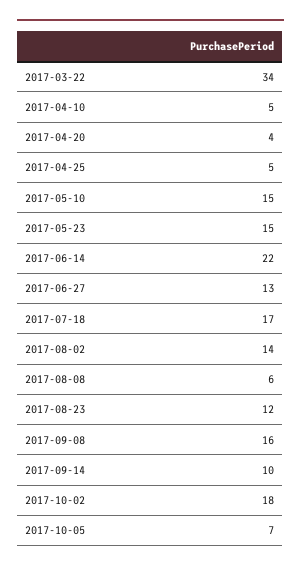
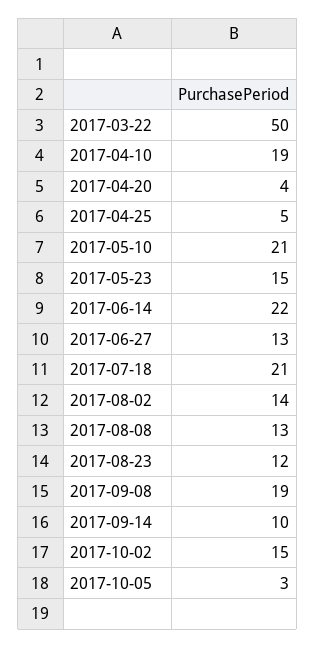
  {
-   "2017-03-22": 34,
+   "2017-03-22": 50,
-   "2017-04-10": 5,
+   "2017-04-10": 19,
    "2017-04-20": 4,
    "2017-04-25": 5,
-   "2017-05-10": 15,
+   "2017-05-10": 21,
    "2017-05-23": 15,
    "2017-06-14": 22,
    "2017-06-27": 13,
-   "2017-07-18": 17,
+   "2017-07-18": 21,
    "2017-08-02": 14,
-   "2017-08-08": 6,
+   "2017-08-08": 13,
    "2017-08-23": 12,
-   "2017-09-08": 16,
+   "2017-09-08": 19,
    "2017-09-14": 10,
-   "2017-10-02": 18,
+   "2017-10-02": 15,
-   "2017-10-05": 7
+   "2017-10-05": 3
  }

